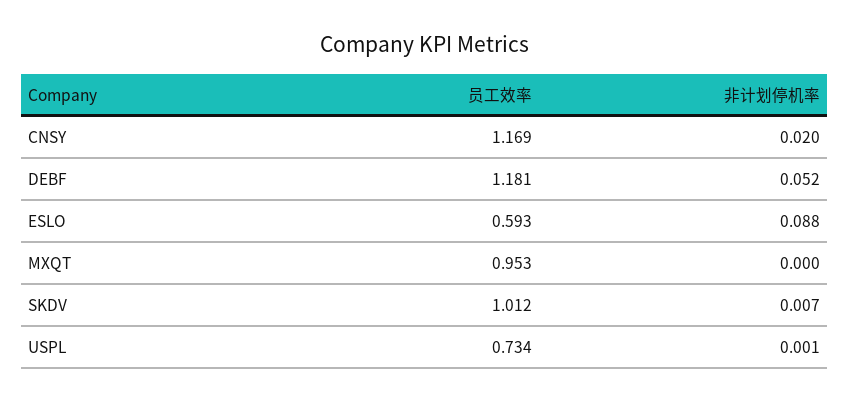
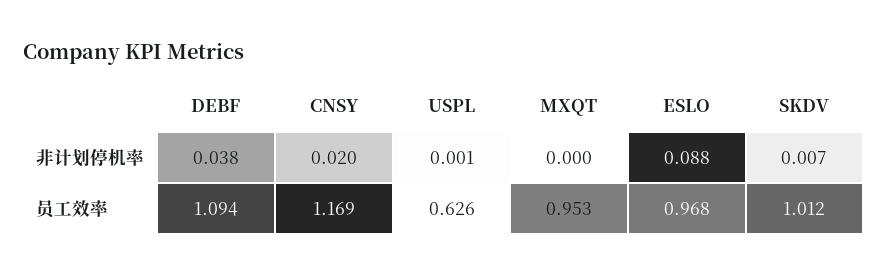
  {
    "员工效率": {
      "CNSY": 1.169,
-     "DEBF": 1.181,
+     "DEBF": 1.094,
-     "ESLO": 0.593,
+     "ESLO": 0.968,
      "MXQT": 0.953,
      "SKDV": 1.012,
-     "USPL": 0.734
+     "USPL": 0.626
    },
    "非计划停机率": {
      "CNSY": 0.02,
-     "DEBF": 0.052,
+     "DEBF": 0.038,
      "ESLO": 0.088,
      "MXQT": 0,
      "SKDV": 0.007,
      "USPL": 0.001
    }
  }

